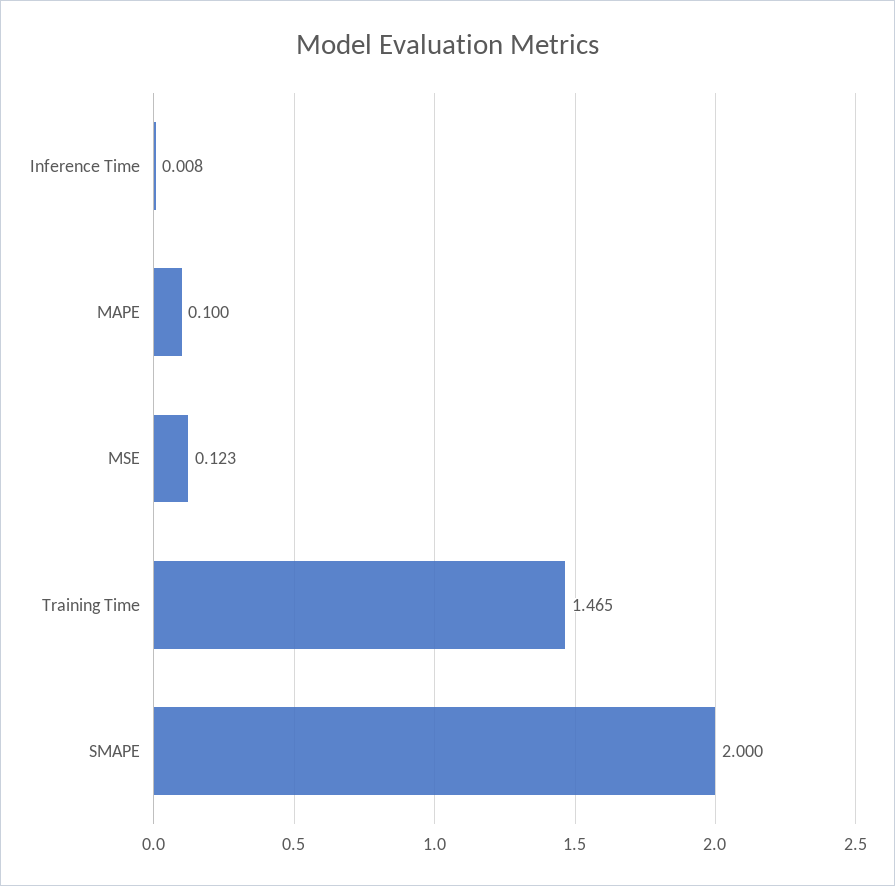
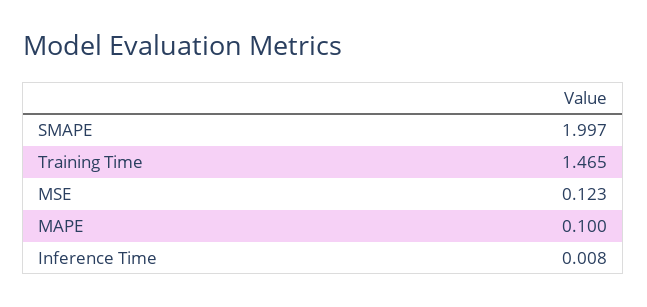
  {
    "Inference Time": 0.008,
    "MAPE": 0.1,
    "MSE": 0.123,
    "Training Time": 1.465,
-   "SMAPE": 2
+   "SMAPE": 1.997
  }

